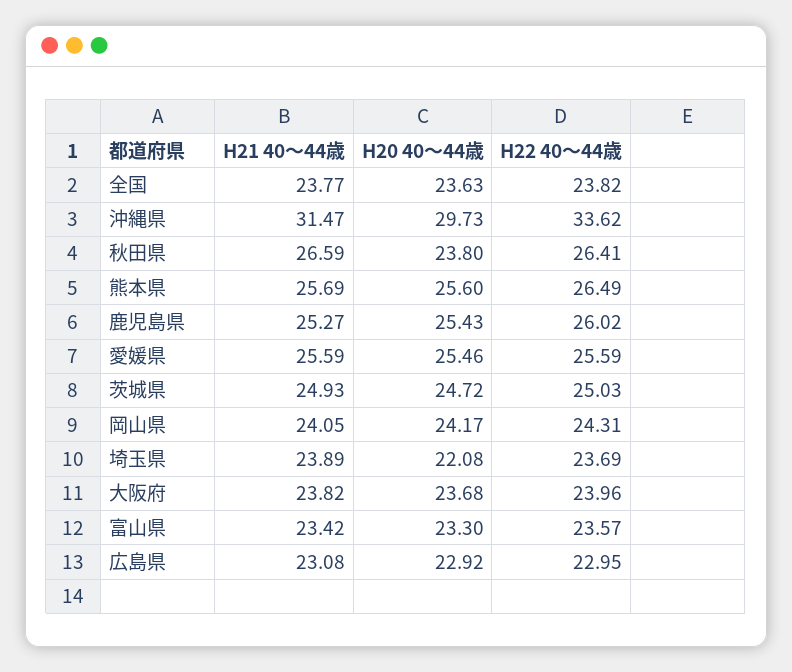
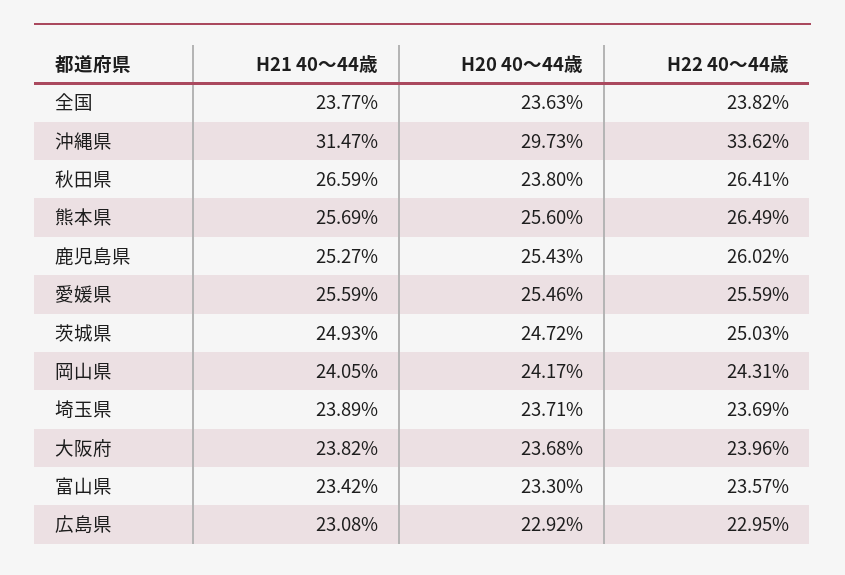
  {
    "H21 40～44歳": {
      "全国": 23.77,
      "沖縄県": 31.47,
      "秋田県": 26.59,
      "熊本県": 25.69,
      "鹿児島県": 25.27,
      "愛媛県": 25.59,
      "茨城県": 24.93,
      "岡山県": 24.05,
      "埼玉県": 23.89,
      "大阪府": 23.82,
      "富山県": 23.42,
      "広島県": 23.08
    },
    "H20 40～44歳": {
      "全国": 23.63,
      "沖縄県": 29.73,
      "秋田県": 23.8,
      "熊本県": 25.6,
      "鹿児島県": 25.43,
      "愛媛県": 25.46,
      "茨城県": 24.72,
      "岡山県": 24.17,
-     "埼玉県": 22.08,
+     "埼玉県": 23.71,
      "大阪府": 23.68,
      "富山県": 23.3,
      "広島県": 22.92
    },
    "H22 40～44歳": {
      "全国": 23.82,
      "沖縄県": 33.62,
      "秋田県": 26.41,
      "熊本県": 26.49,
      "鹿児島県": 26.02,
      "愛媛県": 25.59,
      "茨城県": 25.03,
      "岡山県": 24.31,
      "埼玉県": 23.69,
      "大阪府": 23.96,
      "富山県": 23.57,
      "広島県": 22.95
    }
  }

